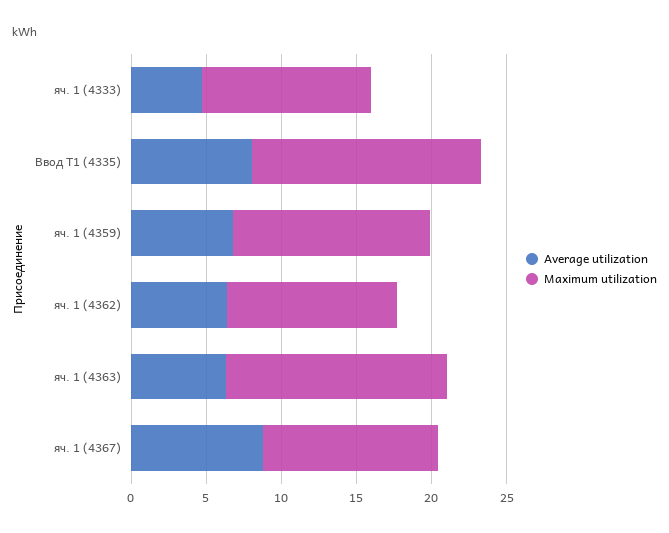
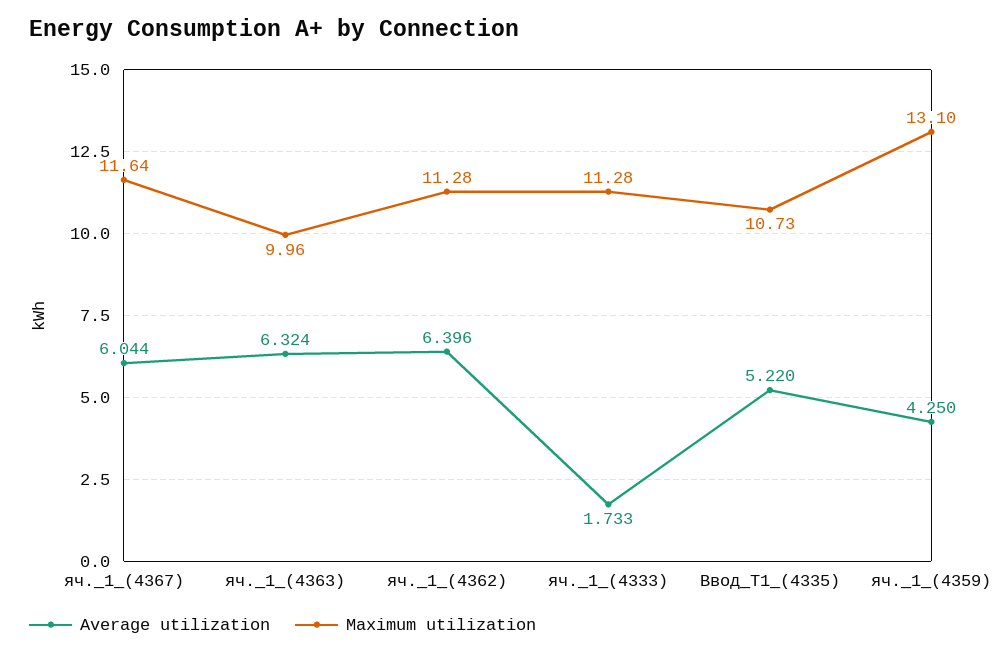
  {
    "Average utilization": {
-     "яч. 1 (4333)": 5,
+     "яч. 1 (4333)": 1.733,
-     "Ввод Т1 (4335)": 8,
+     "Ввод Т1 (4335)": 5.22,
-     "яч. 1 (4359)": 7,
+     "яч. 1 (4359)": 4.25,
      "яч. 1 (4362)": 6.396,
      "яч. 1 (4363)": 6.324,
-     "яч. 1 (4367)": 9
+     "яч. 1 (4367)": 6.044
    },
    "Maximum utilization": {
      "яч. 1 (4333)": 11.28,
-     "Ввод Т1 (4335)": 15,
+     "Ввод Т1 (4335)": 10.73,
      "яч. 1 (4359)": 13.1,
      "яч. 1 (4362)": 11.28,
-     "яч. 1 (4363)": 15,
+     "яч. 1 (4363)": 9.96,
      "яч. 1 (4367)": 11.64
    }
  }

